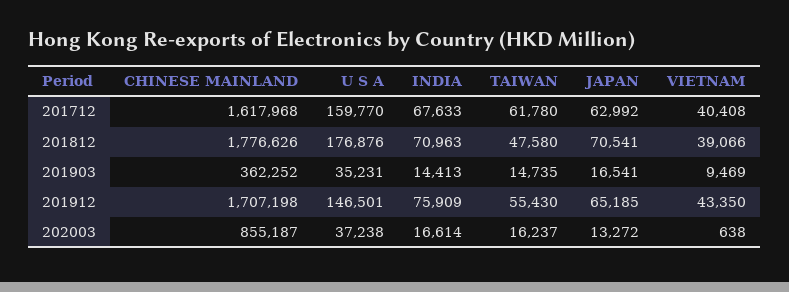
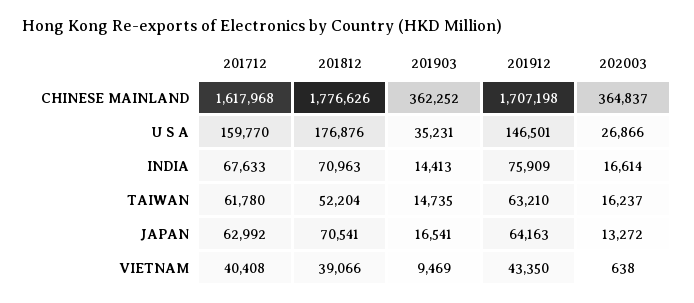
  {
    "CHINESE MAINLAND": {
      "201712": 1617968,
      "201812": 1776626,
      "201903": 362252,
      "201912": 1707198,
-     "202003": 855187
+     "202003": 364837
    },
    "U S A": {
      "201712": 159770,
      "201812": 176876,
      "201903": 35231,
      "201912": 146501,
-     "202003": 37238
+     "202003": 26866
    },
    "INDIA": {
      "201712": 67633,
      "201812": 70963,
      "201903": 14413,
      "201912": 75909,
      "202003": 16614
    },
    "TAIWAN": {
      "201712": 61780,
-     "201812": 47580,
+     "201812": 52204,
      "201903": 14735,
-     "201912": 55430,
+     "201912": 63210,
      "202003": 16237
    },
    "JAPAN": {
      "201712": 62992,
      "201812": 70541,
      "201903": 16541,
-     "201912": 65185,
+     "201912": 64163,
      "202003": 13272
    },
    "VIETNAM": {
      "201712": 40408,
      "201812": 39066,
      "201903": 9469,
      "201912": 43350,
      "202003": 638
    }
  }

